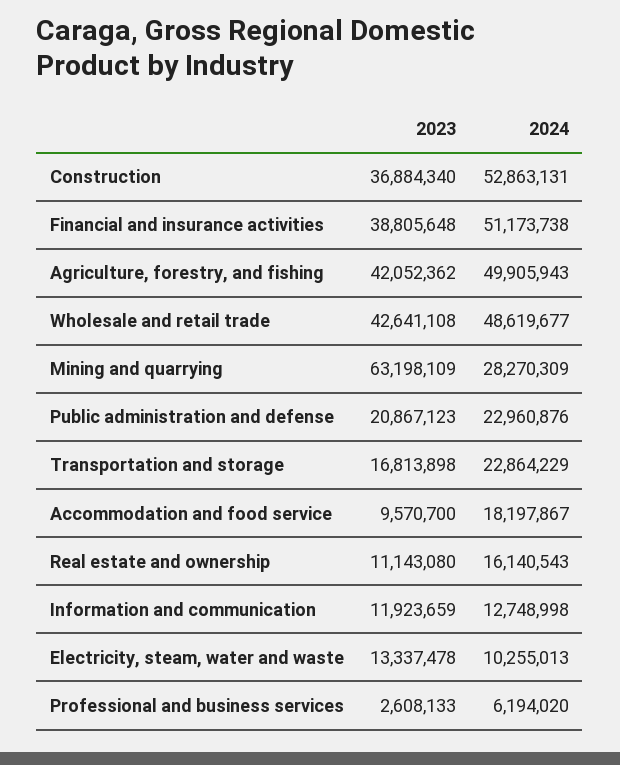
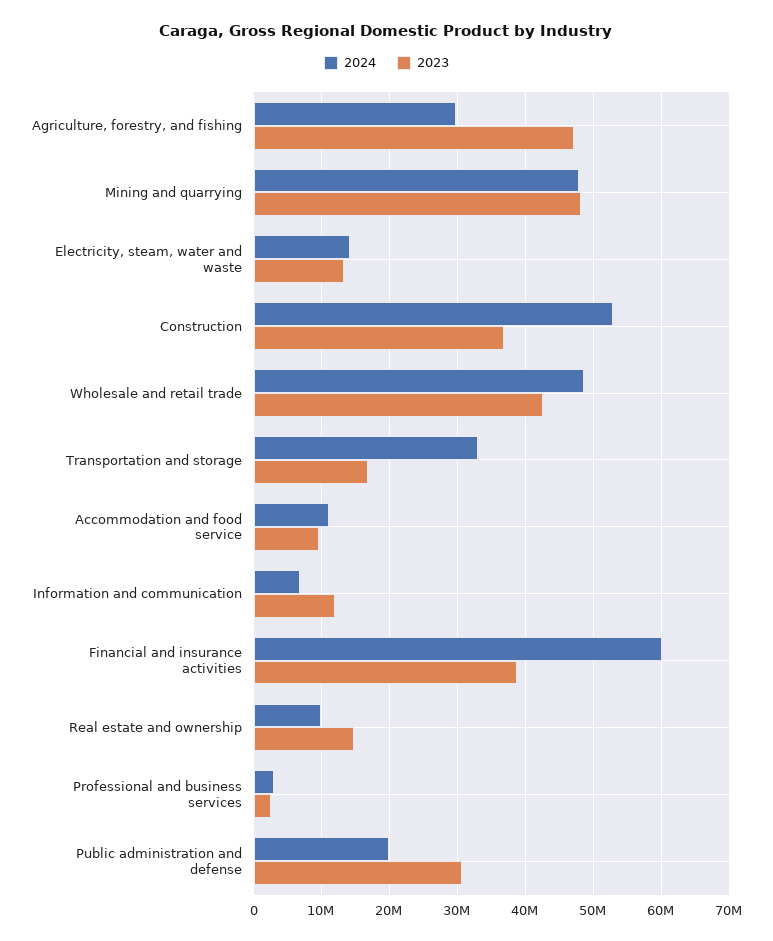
  {
    "2023": {
      "Construction": 36884340,
      "Financial and insurance activities": 38805648,
-     "Agriculture, forestry, and fishing": 42052362,
+     "Agriculture, forestry, and fishing": 47000000,
      "Wholesale and retail trade": 42641108,
-     "Mining and quarrying": 63198109,
+     "Mining and quarrying": 48000000,
-     "Public administration and defense": 20867123,
+     "Public administration and defense": 31000000,
      "Transportation and storage": 16813898,
      "Accommodation and food service": 9570700,
-     "Real estate and ownership": 11143080,
+     "Real estate and ownership": 15000000,
      "Information and communication": 11923659,
      "Electricity, steam, water and waste": 13337478,
      "Professional and business services": 2608133
    },
    "2024": {
      "Construction": 52863131,
-     "Financial and insurance activities": 51173738,
+     "Financial and insurance activities": 60000000,
-     "Agriculture, forestry, and fishing": 49905943,
+     "Agriculture, forestry, and fishing": 30000000,
      "Wholesale and retail trade": 48619677,
-     "Mining and quarrying": 28270309,
+     "Mining and quarrying": 48000000,
-     "Public administration and defense": 22960876,
+     "Public administration and defense": 20000000,
-     "Transportation and storage": 22864229,
+     "Transportation and storage": 33000000,
-     "Accommodation and food service": 18197867,
+     "Accommodation and food service": 11000000,
-     "Real estate and ownership": 16140543,
+     "Real estate and ownership": 10000000,
-     "Information and communication": 12748998,
+     "Information and communication": 7000000,
-     "Electricity, steam, water and waste": 10255013,
+     "Electricity, steam, water and waste": 14000000,
-     "Professional and business services": 6194020
+     "Professional and business services": 3000000
    }
  }

